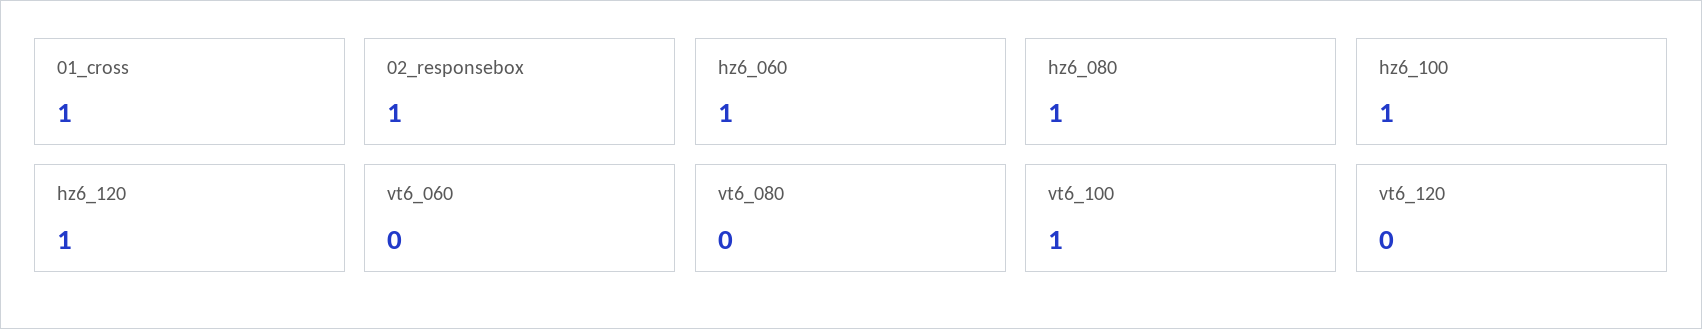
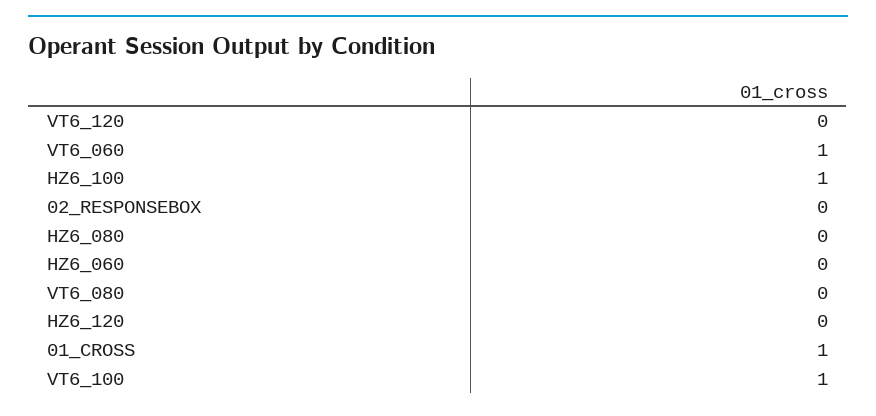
  {
    "01_cross": 1,
-   "02_responsebox": 1,
+   "02_responsebox": 0,
-   "hz6_060": 1,
+   "hz6_060": 0,
-   "hz6_080": 1,
+   "hz6_080": 0,
    "hz6_100": 1,
-   "hz6_120": 1,
+   "hz6_120": 0,
-   "vt6_060": 0,
+   "vt6_060": 1,
    "vt6_080": 0,
    "vt6_100": 1,
    "vt6_120": 0
  }

